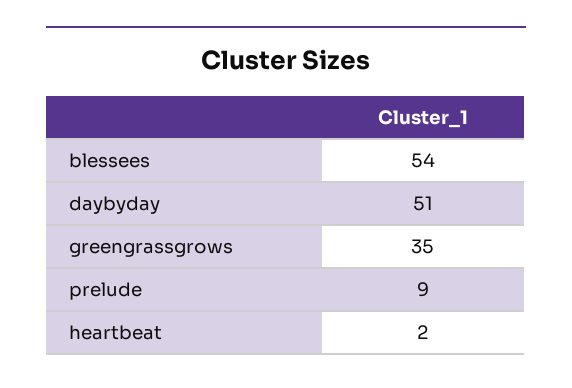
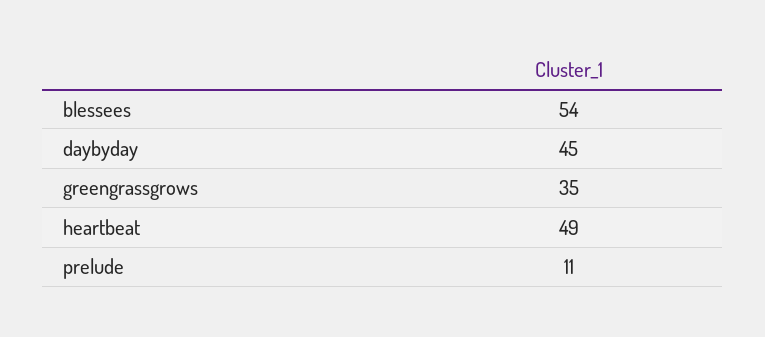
  {
    "blessees": 54,
-   "daybyday": 51,
+   "daybyday": 45,
    "greengrassgrows": 35,
-   "prelude": 9,
+   "prelude": 11,
-   "heartbeat": 2
+   "heartbeat": 49
  }

